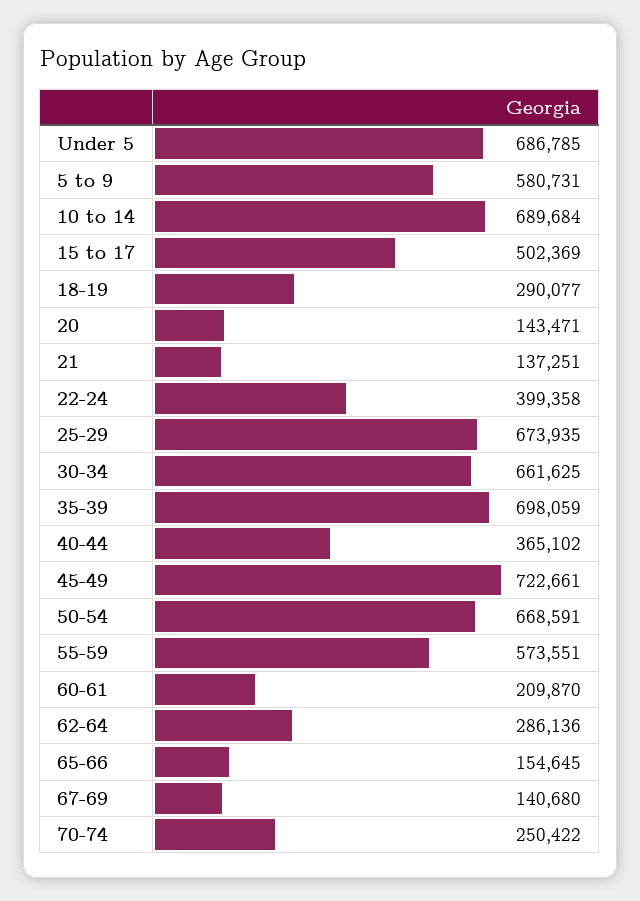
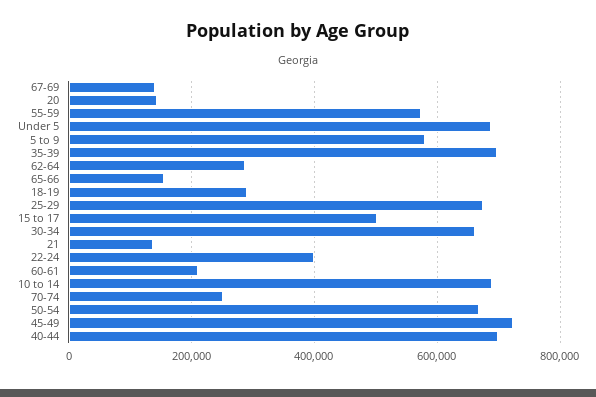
  {
    "Under 5": 686785,
    "5 to 9": 580731,
    "10 to 14": 689684,
    "15 to 17": 502369,
    "18-19": 290077,
    "20": 143471,
    "21": 137251,
    "22-24": 399358,
    "25-29": 673935,
    "30-34": 661625,
    "35-39": 698059,
-   "40-44": 365102,
+   "40-44": 700000,
    "45-49": 722661,
    "50-54": 668591,
    "55-59": 573551,
    "60-61": 209870,
    "62-64": 286136,
    "65-66": 154645,
    "67-69": 140680,
    "70-74": 250422
  }

